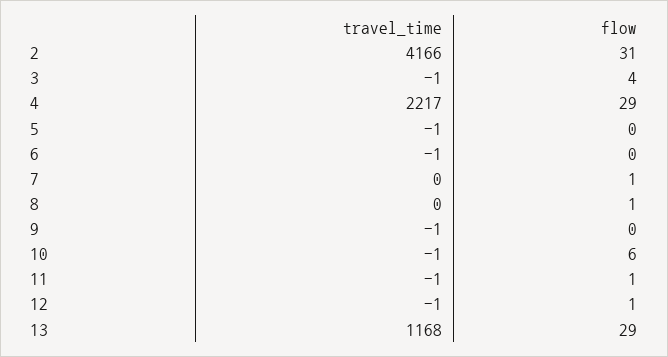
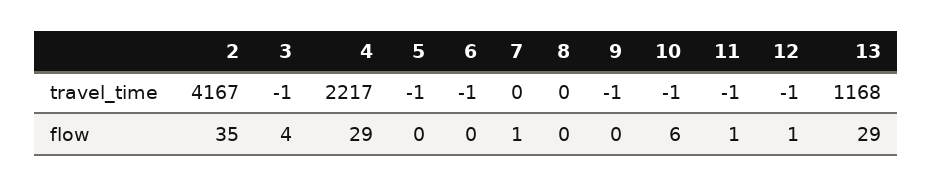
  {
    "travel_time": {
-     "2": 4166,
+     "2": 4167,
      "3": -1,
      "4": 2217,
      "5": -1,
      "6": -1,
      "7": 0,
      "8": 0,
      "9": -1,
      "10": -1,
      "11": -1,
      "12": -1,
      "13": 1168
    },
    "flow": {
-     "2": 31,
+     "2": 35,
      "3": 4,
      "4": 29,
      "5": 0,
      "6": 0,
      "7": 1,
-     "8": 1,
+     "8": 0,
      "9": 0,
      "10": 6,
      "11": 1,
      "12": 1,
      "13": 29
    }
  }

